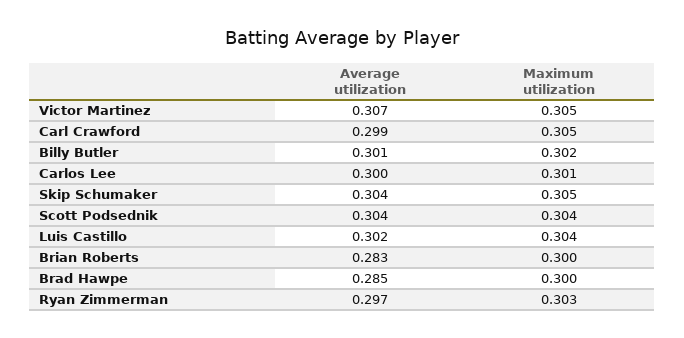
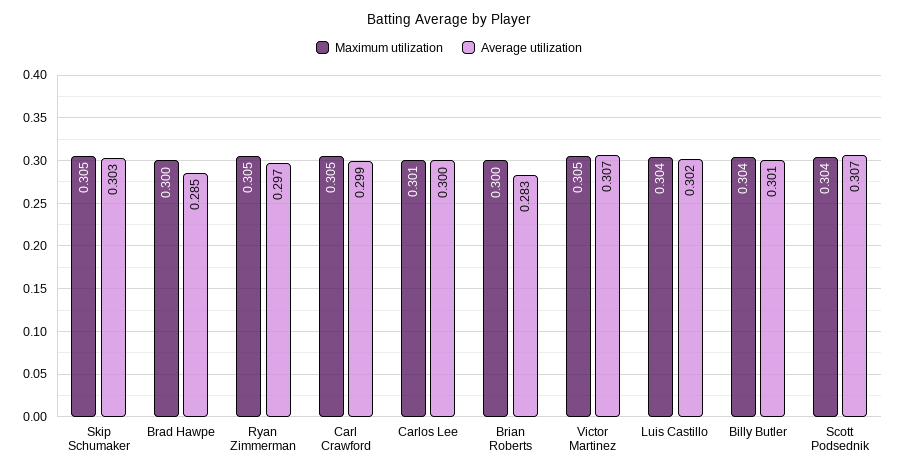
  {
    "Average utilization": {
      "Victor Martinez": 0.307,
      "Carl Crawford": 0.299,
      "Billy Butler": 0.301,
      "Carlos Lee": 0.3,
-     "Skip Schumaker": 0.304,
+     "Skip Schumaker": 0.303,
-     "Scott Podsednik": 0.304,
+     "Scott Podsednik": 0.307,
      "Luis Castillo": 0.302,
      "Brian Roberts": 0.283,
      "Brad Hawpe": 0.285,
      "Ryan Zimmerman": 0.297
    },
    "Maximum utilization": {
      "Victor Martinez": 0.305,
      "Carl Crawford": 0.305,
-     "Billy Butler": 0.302,
+     "Billy Butler": 0.304,
      "Carlos Lee": 0.301,
      "Skip Schumaker": 0.305,
      "Scott Podsednik": 0.304,
      "Luis Castillo": 0.304,
      "Brian Roberts": 0.3,
      "Brad Hawpe": 0.3,
-     "Ryan Zimmerman": 0.303
+     "Ryan Zimmerman": 0.305
    }
  }

